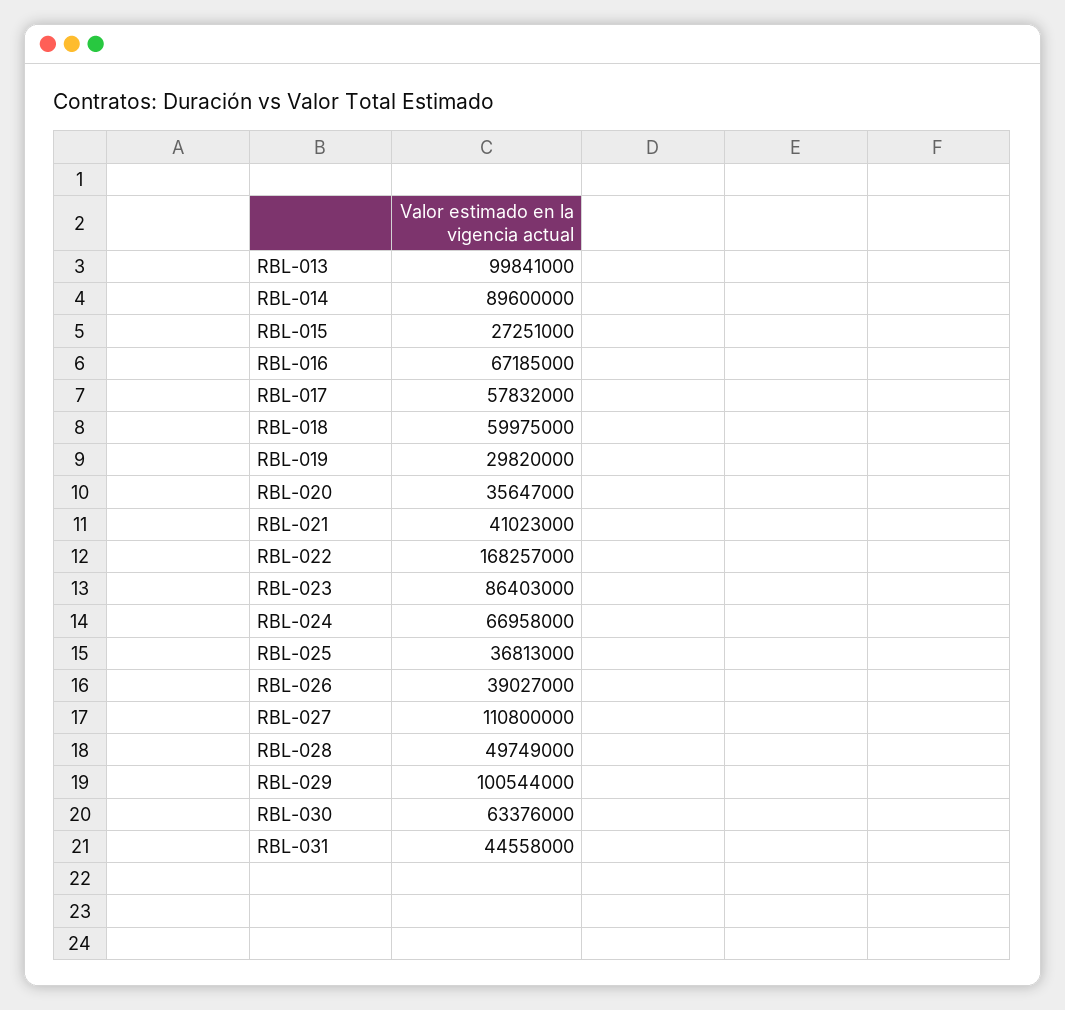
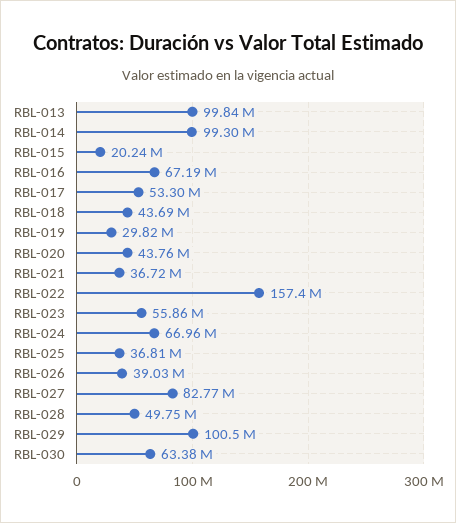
  {
    "RBL-013": 99841000,
-   "RBL-014": 89600000,
+   "RBL-014": 99300000,
-   "RBL-015": 27251000,
+   "RBL-015": 20240000,
    "RBL-016": 67185000,
-   "RBL-017": 57832000,
+   "RBL-017": 53300000,
-   "RBL-018": 59975000,
+   "RBL-018": 43690000,
    "RBL-019": 29820000,
-   "RBL-020": 35647000,
+   "RBL-020": 43760000,
-   "RBL-021": 41023000,
+   "RBL-021": 36720000,
-   "RBL-022": 168257000,
+   "RBL-022": 157400000,
-   "RBL-023": 86403000,
+   "RBL-023": 55860000,
    "RBL-024": 66958000,
    "RBL-025": 36813000,
    "RBL-026": 39027000,
-   "RBL-027": 110800000,
+   "RBL-027": 82770000,
    "RBL-028": 49749000,
    "RBL-029": 100544000,
-   "RBL-030": 63376000,
+   "RBL-030": 63376000
-   "RBL-031": 44558000
  }

